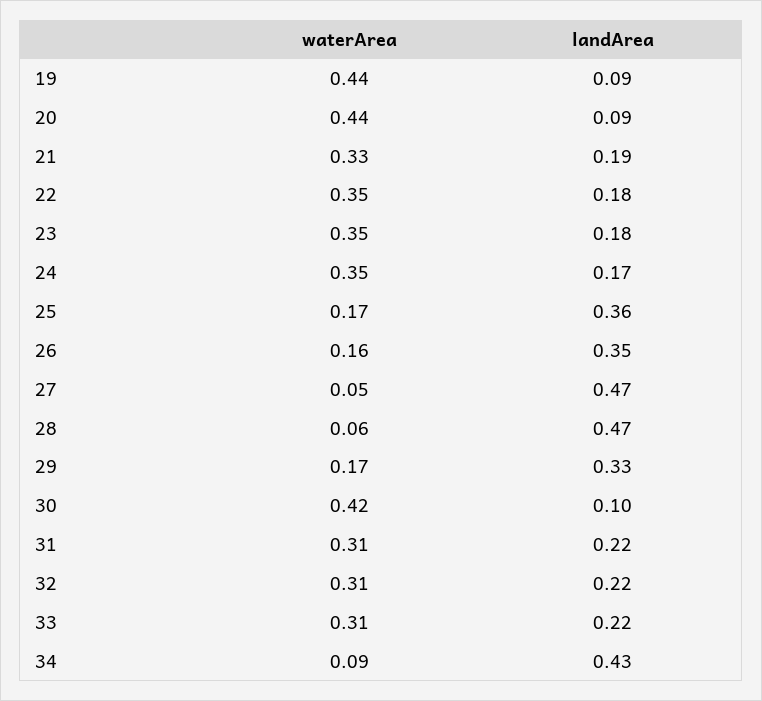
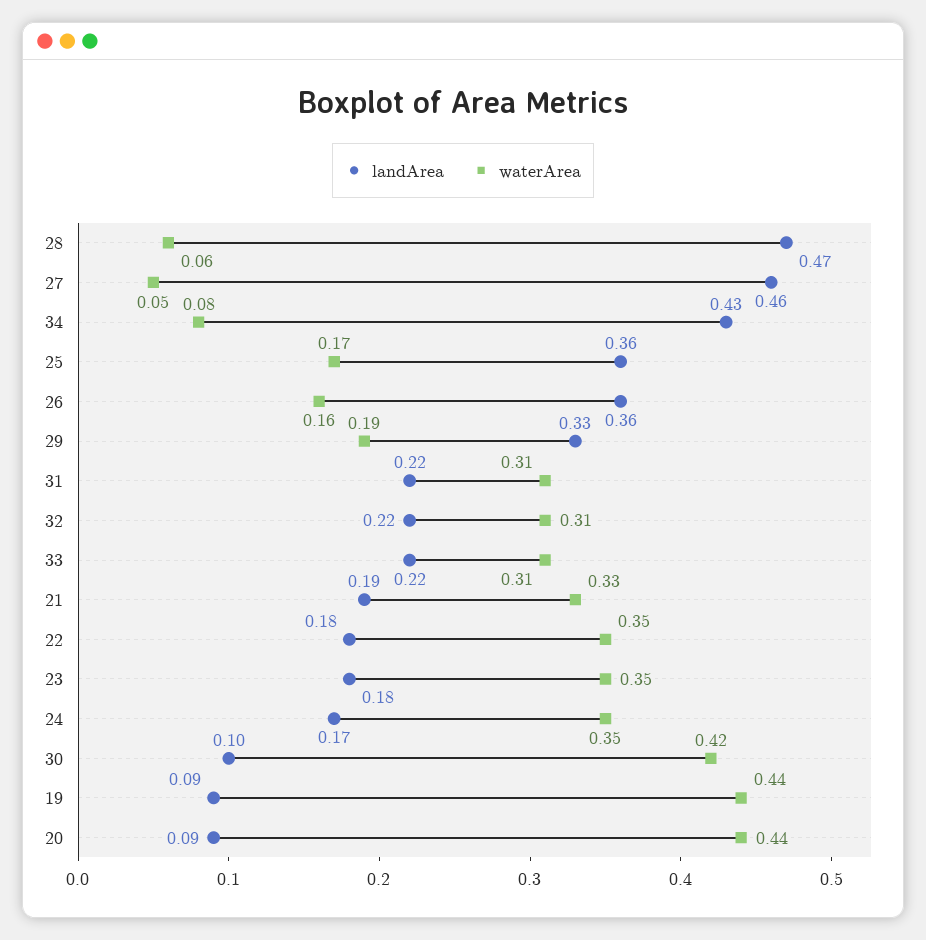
  {
    "waterArea": {
      "19": 0.44,
      "20": 0.44,
      "21": 0.33,
      "22": 0.35,
      "23": 0.35,
      "24": 0.35,
      "25": 0.17,
      "26": 0.16,
      "27": 0.05,
      "28": 0.06,
-     "29": 0.17,
+     "29": 0.19,
      "30": 0.42,
      "31": 0.31,
      "32": 0.31,
      "33": 0.31,
-     "34": 0.09
+     "34": 0.08
    },
    "landArea": {
      "19": 0.09,
      "20": 0.09,
      "21": 0.19,
      "22": 0.18,
      "23": 0.18,
      "24": 0.17,
      "25": 0.36,
-     "26": 0.35,
+     "26": 0.36,
-     "27": 0.47,
+     "27": 0.46,
      "28": 0.47,
      "29": 0.33,
      "30": 0.1,
      "31": 0.22,
      "32": 0.22,
      "33": 0.22,
      "34": 0.43
    }
  }

